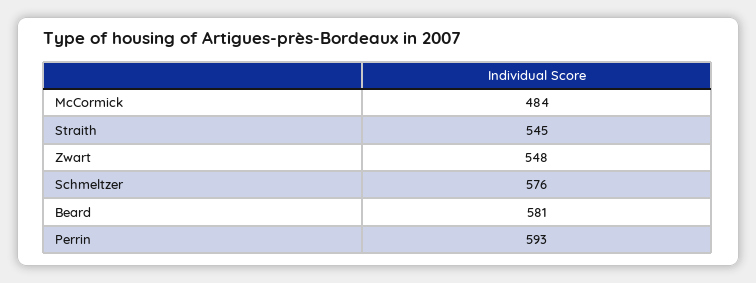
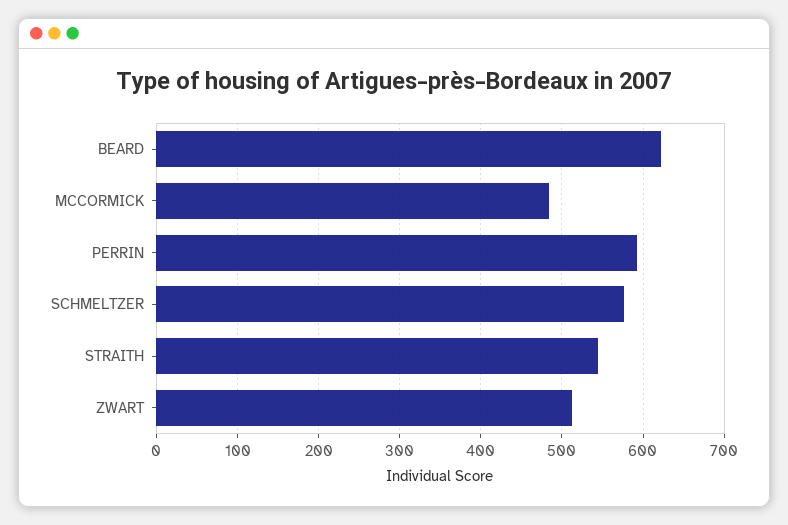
  {
    "McCormick": 484,
    "Straith": 545,
-   "Zwart": 548,
+   "Zwart": 510,
    "Schmeltzer": 576,
-   "Beard": 581,
+   "Beard": 620,
    "Perrin": 593
  }

